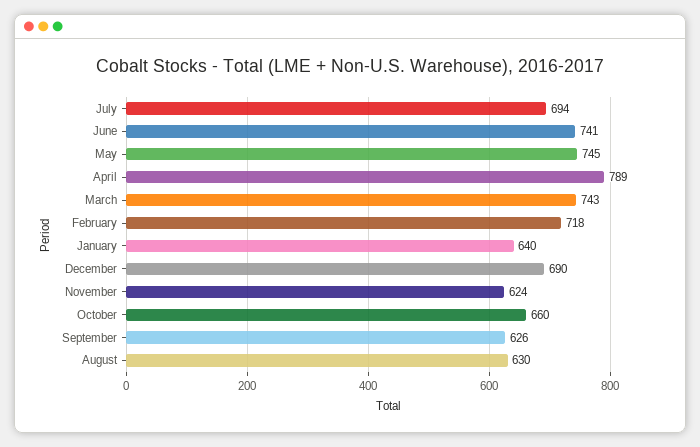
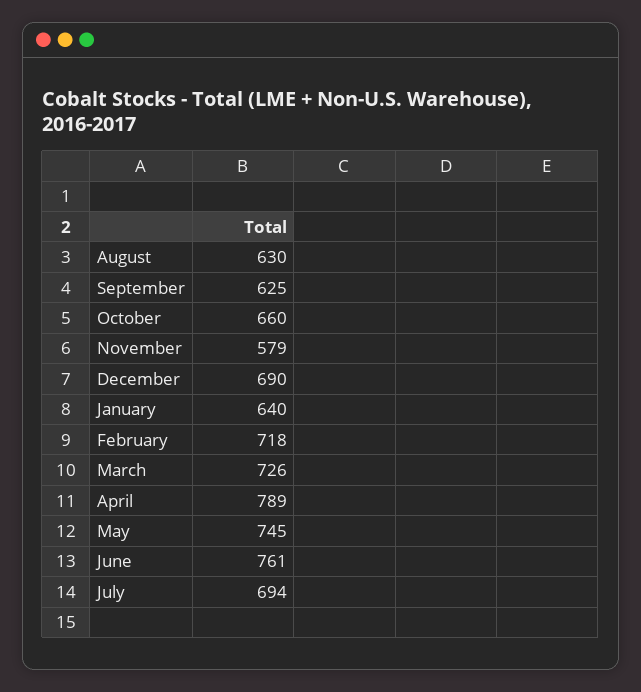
  {
    "July": 694,
-   "June": 741,
+   "June": 761,
    "May": 745,
    "April": 789,
-   "March": 743,
+   "March": 726,
    "February": 718,
    "January": 640,
    "December": 690,
-   "November": 624,
+   "November": 579,
    "October": 660,
-   "September": 626,
+   "September": 625,
    "August": 630
  }

